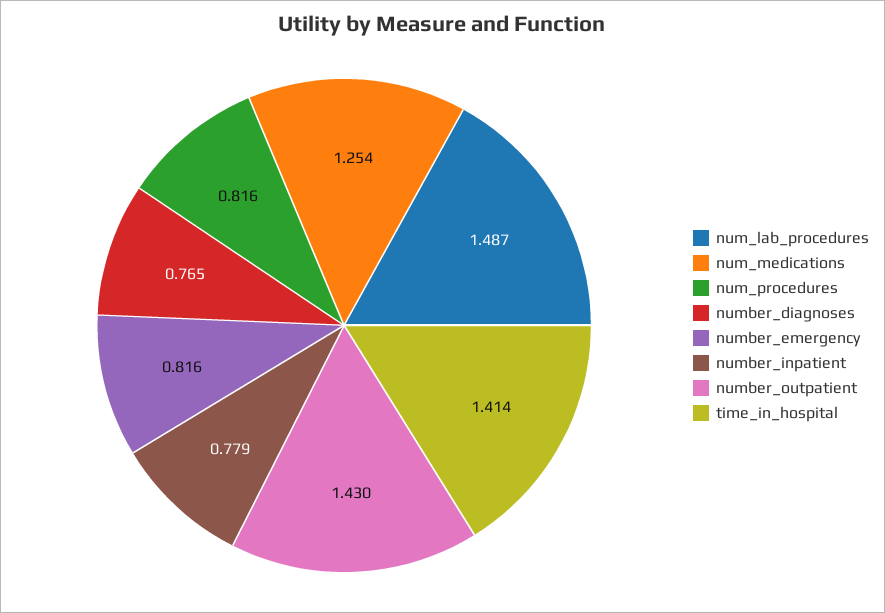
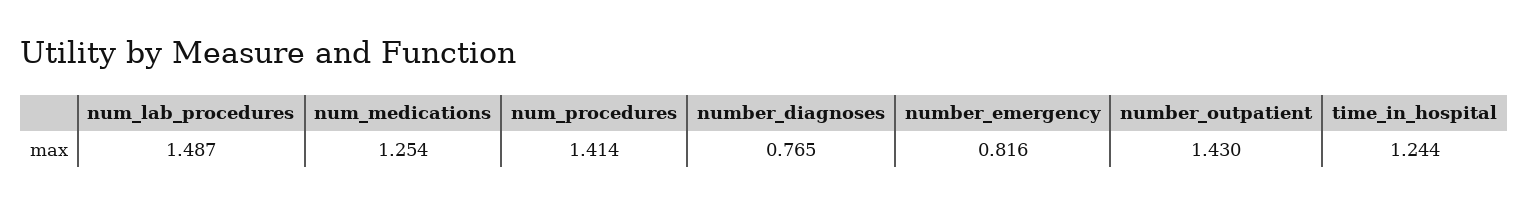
  {
    "num_lab_procedures": 1.487,
    "num_medications": 1.254,
-   "num_procedures": 0.816,
+   "num_procedures": 1.414,
    "number_diagnoses": 0.765,
    "number_emergency": 0.816,
-   "number_inpatient": 0.779,
    "number_outpatient": 1.43,
-   "time_in_hospital": 1.414
+   "time_in_hospital": 1.244
  }

